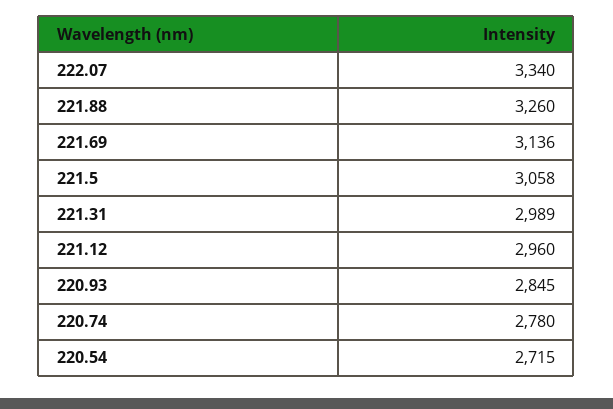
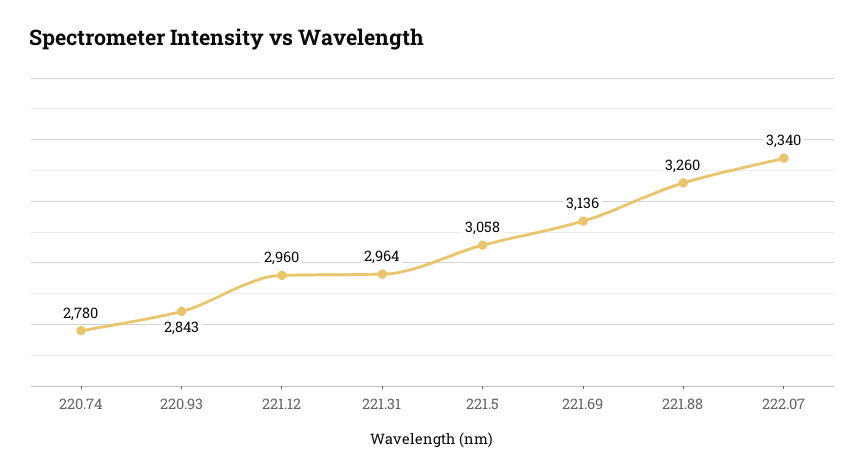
  {
    "222.07": 3340,
    "221.88": 3260,
    "221.69": 3136,
    "221.5": 3058,
-   "221.31": 2989,
+   "221.31": 2964,
    "221.12": 2960,
-   "220.93": 2845,
+   "220.93": 2843,
-   "220.74": 2780,
+   "220.74": 2780
-   "220.54": 2715
  }

